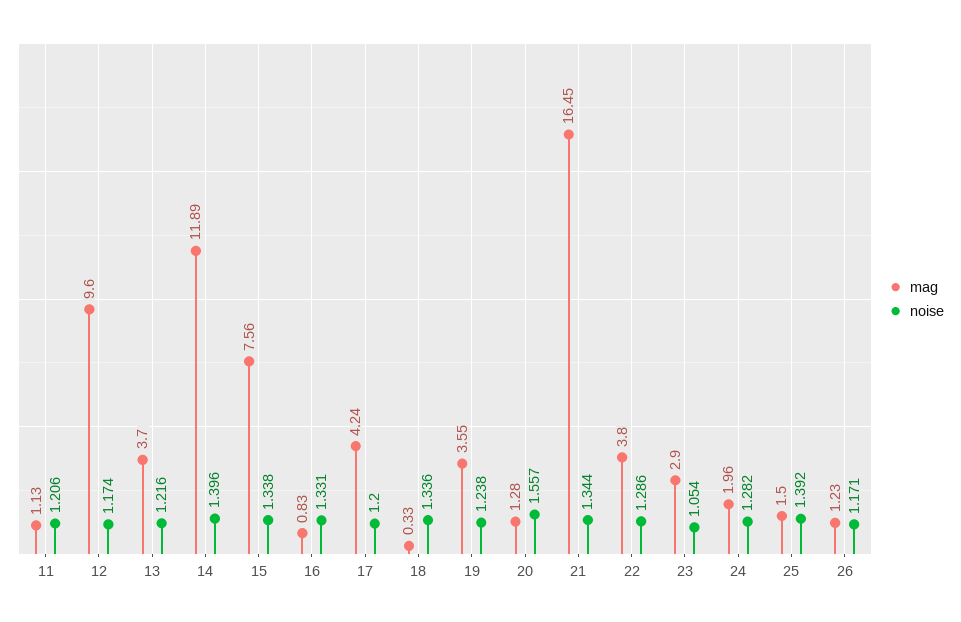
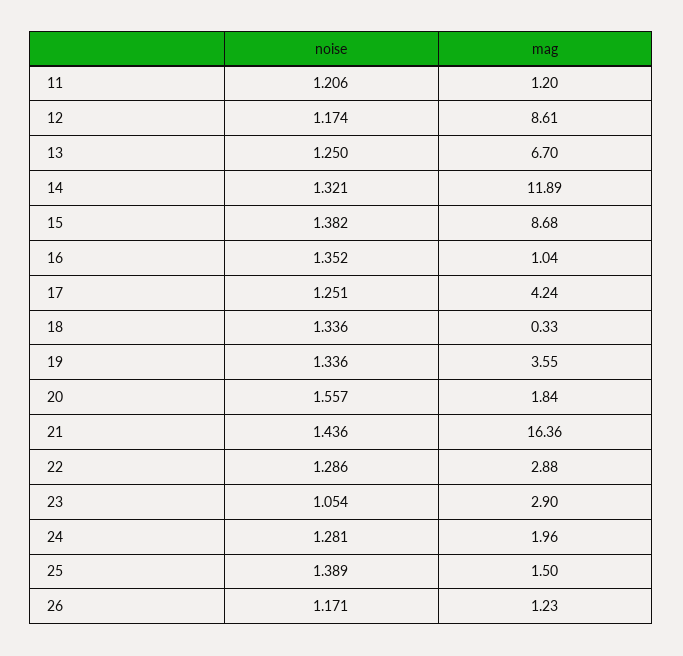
  {
    "mag": {
-     "11": 1.13,
+     "11": 1.2,
-     "12": 9.6,
+     "12": 8.61,
-     "13": 3.7,
+     "13": 6.7,
      "14": 11.89,
-     "15": 7.56,
+     "15": 8.68,
-     "16": 0.83,
+     "16": 1.04,
      "17": 4.24,
      "18": 0.33,
      "19": 3.55,
-     "20": 1.28,
+     "20": 1.84,
-     "21": 16.45,
+     "21": 16.36,
-     "22": 3.8,
+     "22": 2.88,
      "23": 2.9,
      "24": 1.96,
      "25": 1.5,
      "26": 1.23
    },
    "noise": {
      "11": 1.206,
      "12": 1.174,
-     "13": 1.216,
+     "13": 1.25,
-     "14": 1.396,
+     "14": 1.321,
-     "15": 1.338,
+     "15": 1.382,
-     "16": 1.331,
+     "16": 1.352,
-     "17": 1.2,
+     "17": 1.251,
      "18": 1.336,
-     "19": 1.238,
+     "19": 1.336,
      "20": 1.557,
-     "21": 1.344,
+     "21": 1.436,
      "22": 1.286,
      "23": 1.054,
-     "24": 1.282,
+     "24": 1.281,
-     "25": 1.392,
+     "25": 1.389,
      "26": 1.171
    }
  }

